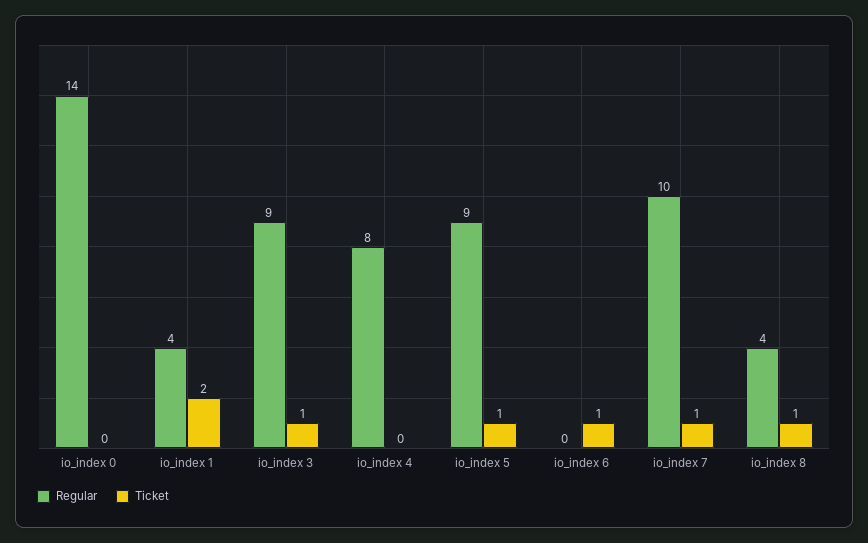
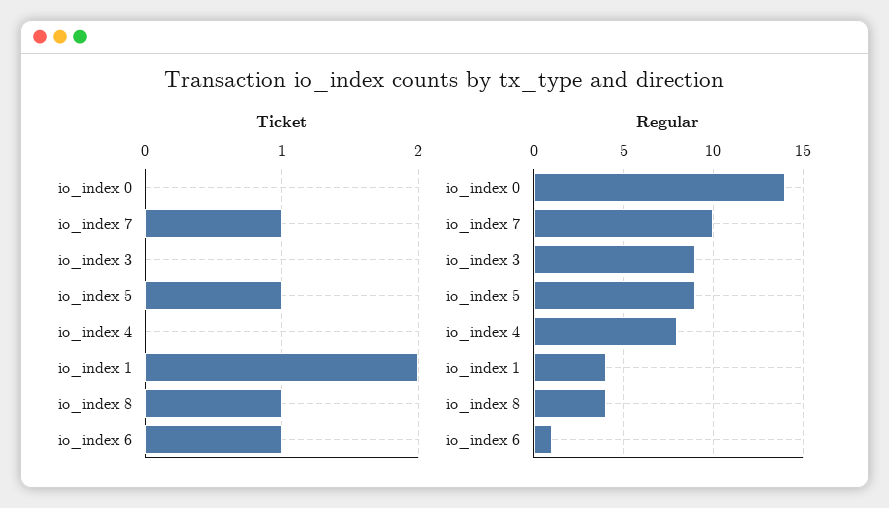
  {
    "Regular": {
      "io_index 0": 14,
      "io_index 1": 4,
      "io_index 3": 9,
      "io_index 4": 8,
      "io_index 5": 9,
-     "io_index 6": 0,
+     "io_index 6": 1,
      "io_index 7": 10,
      "io_index 8": 4
    },
    "Ticket": {
      "io_index 0": 0,
      "io_index 1": 2,
-     "io_index 3": 1,
+     "io_index 3": 0,
      "io_index 4": 0,
      "io_index 5": 1,
      "io_index 6": 1,
      "io_index 7": 1,
      "io_index 8": 1
    }
  }

